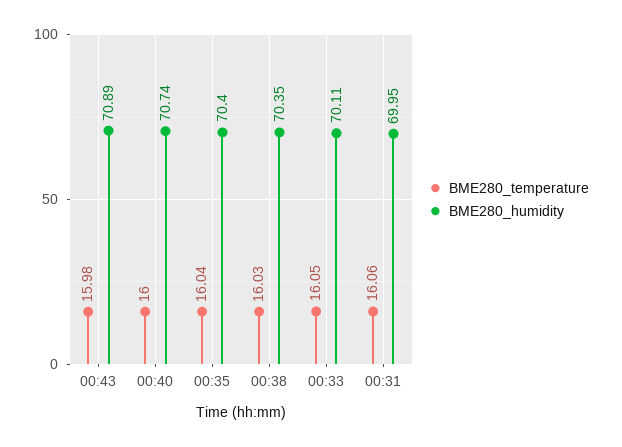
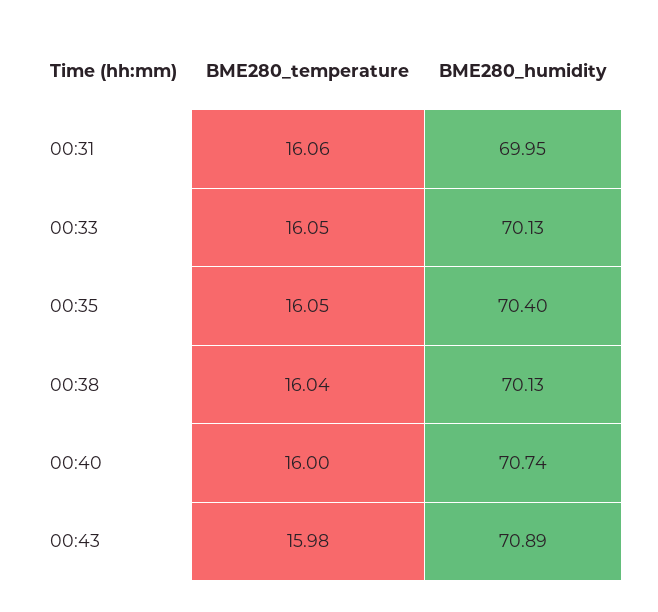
  {
    "BME280_temperature": {
      "00:43": 15.98,
      "00:40": 16,
-     "00:35": 16.04,
+     "00:35": 16.05,
-     "00:38": 16.03,
+     "00:38": 16.04,
      "00:33": 16.05,
      "00:31": 16.06
    },
    "BME280_humidity": {
      "00:43": 70.89,
      "00:40": 70.74,
      "00:35": 70.4,
-     "00:38": 70.35,
+     "00:38": 70.13,
-     "00:33": 70.11,
+     "00:33": 70.13,
      "00:31": 69.95
    }
  }

